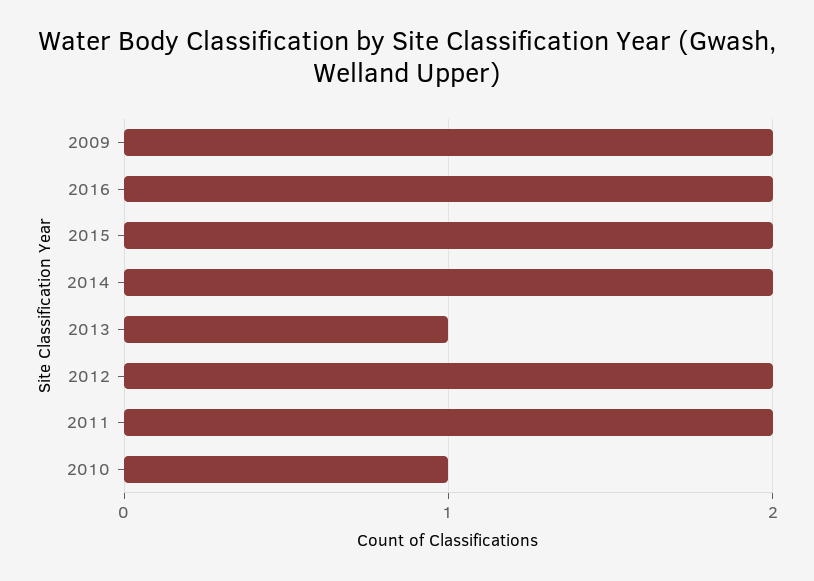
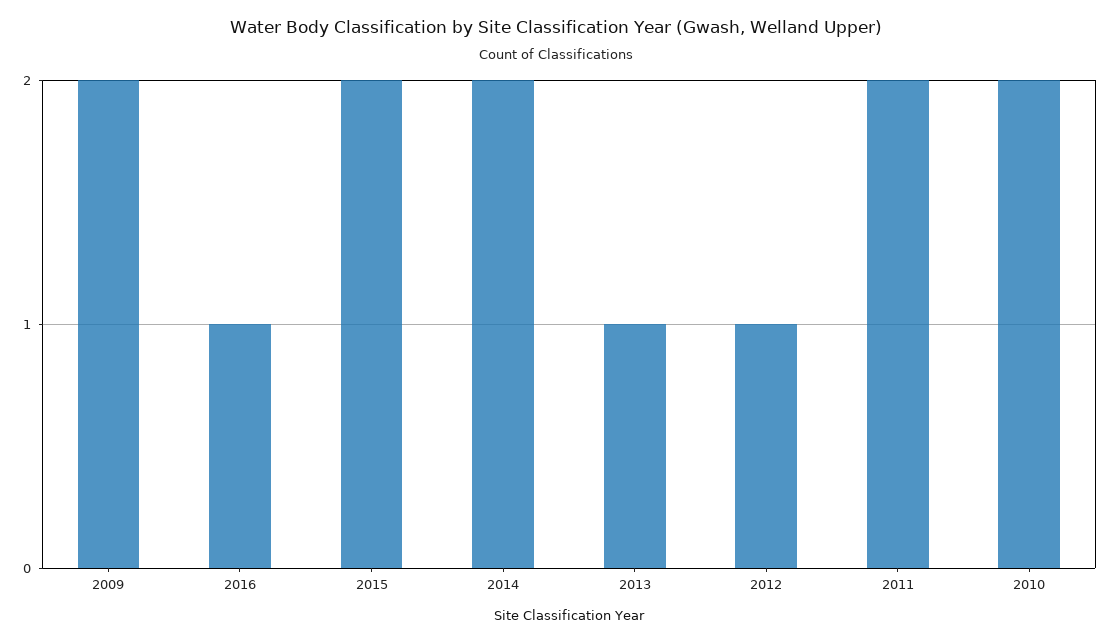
  {
    "2009": 2,
-   "2016": 2,
+   "2016": 1,
    "2015": 2,
    "2014": 2,
    "2013": 1,
-   "2012": 2,
+   "2012": 1,
    "2011": 2,
-   "2010": 1
+   "2010": 2
  }

